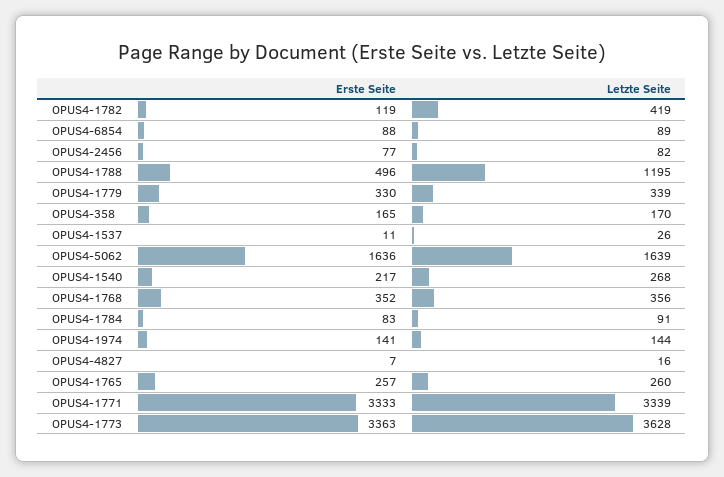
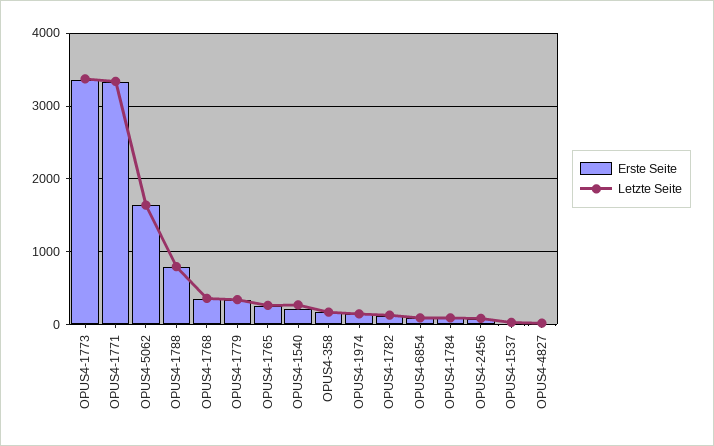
  {
    "Erste Seite": {
      "OPUS4-1782": 119,
      "OPUS4-6854": 88,
      "OPUS4-2456": 77,
-     "OPUS4-1788": 496,
+     "OPUS4-1788": 800,
      "OPUS4-1779": 330,
      "OPUS4-358": 165,
      "OPUS4-1537": 11,
      "OPUS4-5062": 1636,
      "OPUS4-1540": 217,
      "OPUS4-1768": 352,
      "OPUS4-1784": 83,
      "OPUS4-1974": 141,
      "OPUS4-4827": 7,
      "OPUS4-1765": 257,
      "OPUS4-1771": 3333,
      "OPUS4-1773": 3363
    },
    "Letzte Seite": {
-     "OPUS4-1782": 419,
+     "OPUS4-1782": 100,
      "OPUS4-6854": 89,
      "OPUS4-2456": 82,
-     "OPUS4-1788": 1195,
+     "OPUS4-1788": 800,
      "OPUS4-1779": 339,
      "OPUS4-358": 170,
      "OPUS4-1537": 26,
      "OPUS4-5062": 1639,
      "OPUS4-1540": 268,
      "OPUS4-1768": 356,
      "OPUS4-1784": 91,
      "OPUS4-1974": 144,
      "OPUS4-4827": 16,
      "OPUS4-1765": 260,
      "OPUS4-1771": 3339,
-     "OPUS4-1773": 3628
+     "OPUS4-1773": 3400
    }
  }

